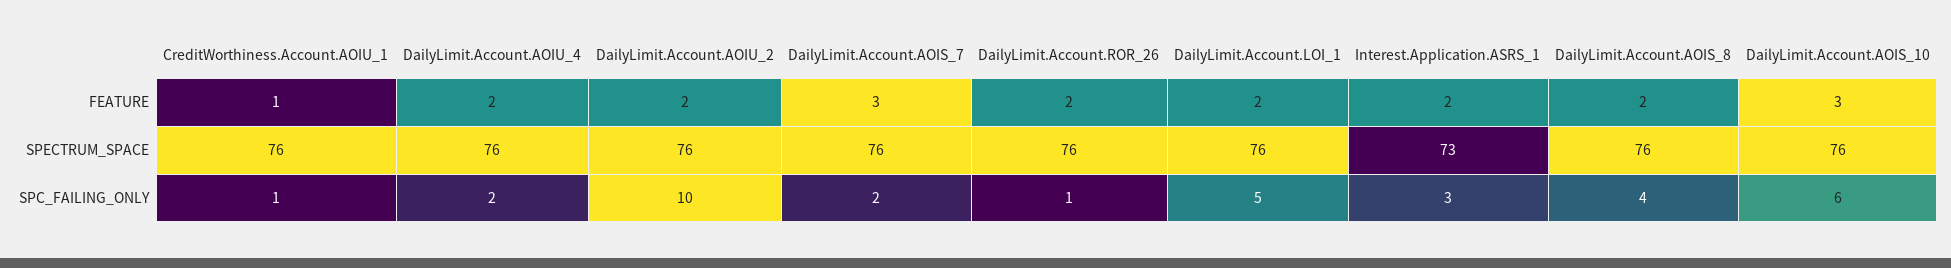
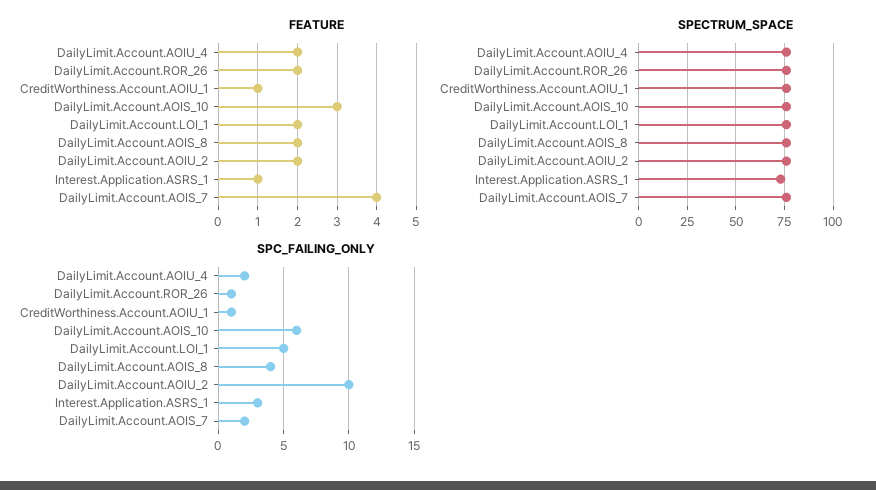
  {
    "FEATURE": {
      "CreditWorthiness.Account.AOIU_1": 1,
      "DailyLimit.Account.AOIU_4": 2,
      "DailyLimit.Account.AOIU_2": 2,
-     "DailyLimit.Account.AOIS_7": 3,
+     "DailyLimit.Account.AOIS_7": 4,
      "DailyLimit.Account.ROR_26": 2,
      "DailyLimit.Account.LOI_1": 2,
-     "Interest.Application.ASRS_1": 2,
+     "Interest.Application.ASRS_1": 1,
      "DailyLimit.Account.AOIS_8": 2,
      "DailyLimit.Account.AOIS_10": 3
    },
    "SPECTRUM_SPACE": {
      "CreditWorthiness.Account.AOIU_1": 76,
      "DailyLimit.Account.AOIU_4": 76,
      "DailyLimit.Account.AOIU_2": 76,
      "DailyLimit.Account.AOIS_7": 76,
      "DailyLimit.Account.ROR_26": 76,
      "DailyLimit.Account.LOI_1": 76,
      "Interest.Application.ASRS_1": 73,
      "DailyLimit.Account.AOIS_8": 76,
      "DailyLimit.Account.AOIS_10": 76
    },
    "SPC_FAILING_ONLY": {
      "CreditWorthiness.Account.AOIU_1": 1,
      "DailyLimit.Account.AOIU_4": 2,
      "DailyLimit.Account.AOIU_2": 10,
      "DailyLimit.Account.AOIS_7": 2,
      "DailyLimit.Account.ROR_26": 1,
      "DailyLimit.Account.LOI_1": 5,
      "Interest.Application.ASRS_1": 3,
      "DailyLimit.Account.AOIS_8": 4,
      "DailyLimit.Account.AOIS_10": 6
    }
  }

